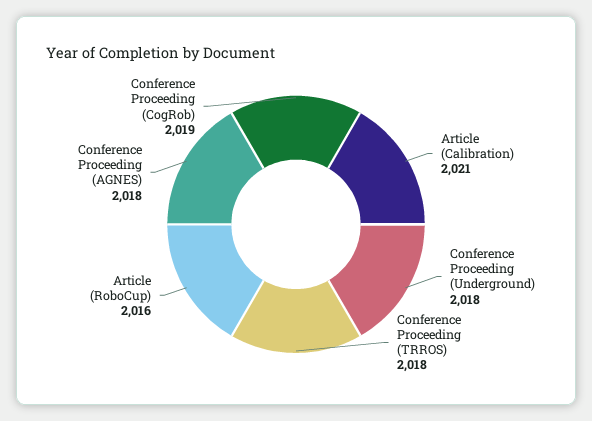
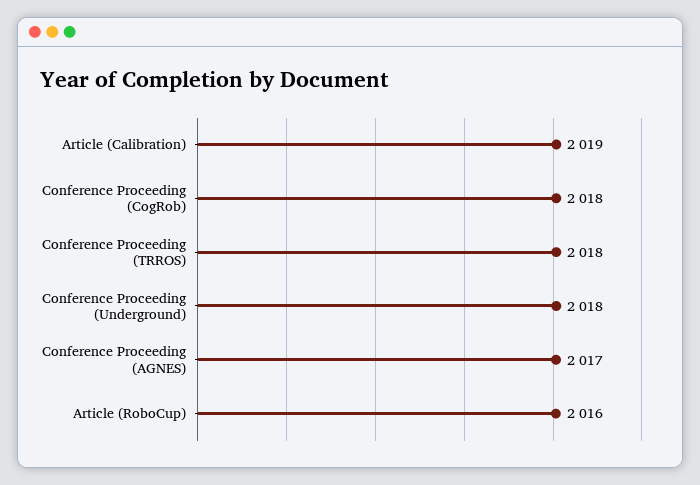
  {
-   "Article (Calibration)": 2021,
+   "Article (Calibration)": 2019,
    "Conference Proceeding (Underground)": 2018,
    "Conference Proceeding (TRROS)": 2018,
    "Article (RoboCup)": 2016,
-   "Conference Proceeding (AGNES)": 2018,
+   "Conference Proceeding (AGNES)": 2017,
-   "Conference Proceeding (CogRob)": 2019
+   "Conference Proceeding (CogRob)": 2018
  }

